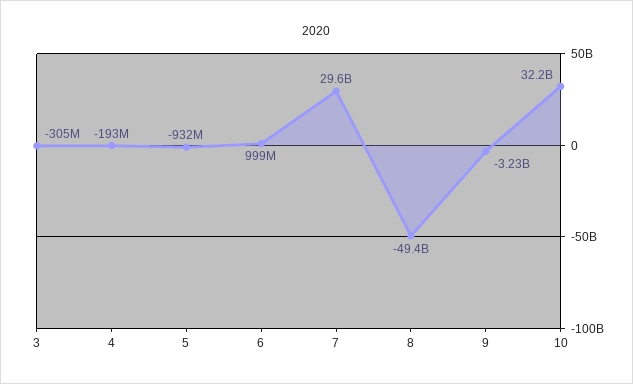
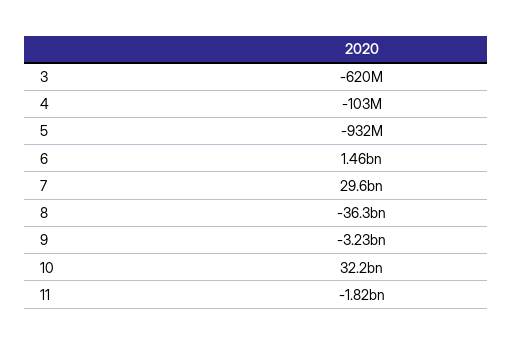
  {
-   "3": -305000000,
+   "3": -620000000,
-   "4": -193000000,
+   "4": -103000000,
    "5": -932000000,
-   "6": 999000000,
+   "6": 1460000000,
    "7": 29600000000,
-   "8": -49400000000,
+   "8": -36300000000,
    "9": -3230000000,
-   "10": 32200000000
+   "10": 32200000000,
+   "11": -1820000000
  }

